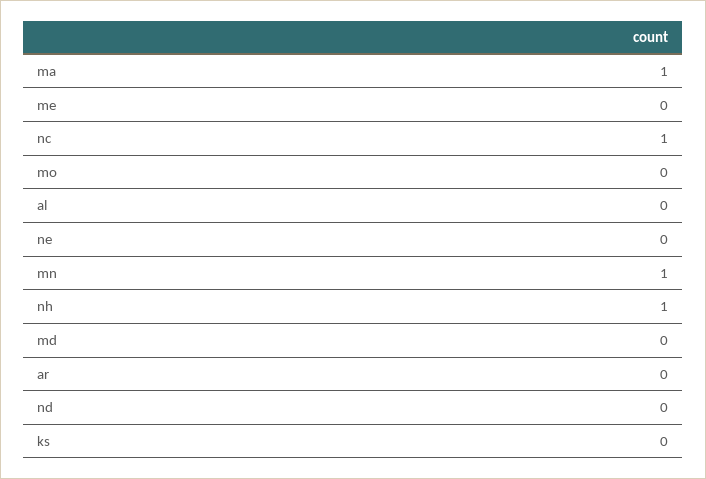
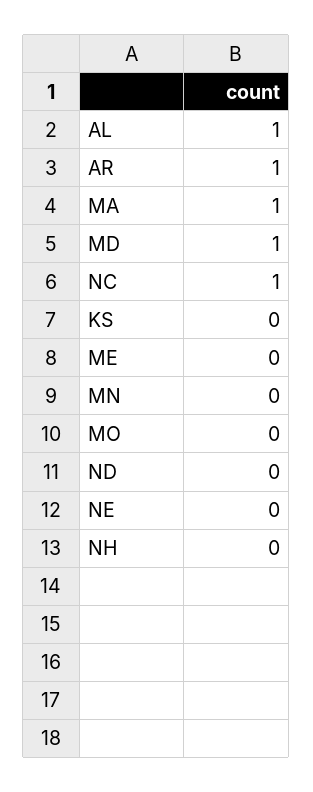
  {
    "ma": 1,
    "me": 0,
    "nc": 1,
    "mo": 0,
-   "al": 0,
+   "al": 1,
    "ne": 0,
-   "mn": 1,
+   "mn": 0,
-   "nh": 1,
+   "nh": 0,
-   "md": 0,
+   "md": 1,
-   "ar": 0,
+   "ar": 1,
    "nd": 0,
    "ks": 0
  }

